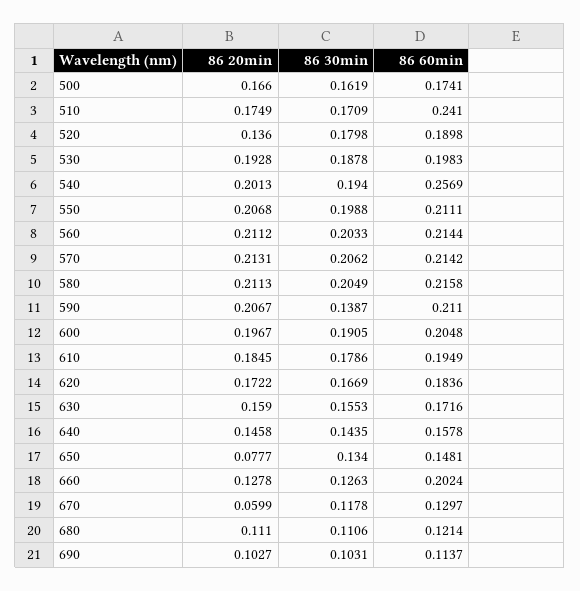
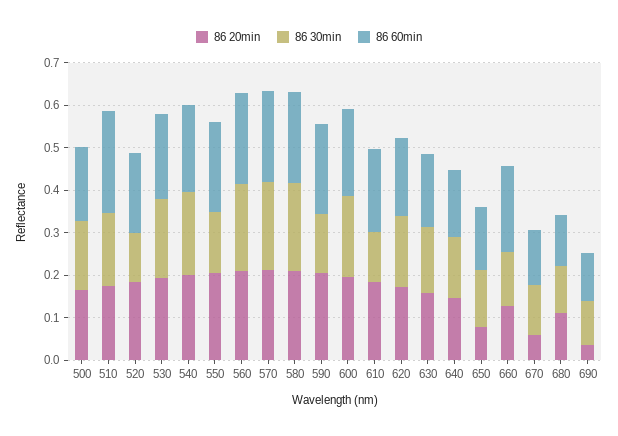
  {
    "86 20min": {
      "500": 0.166,
      "510": 0.1749,
-     "520": 0.136,
+     "520": 0.18,
      "530": 0.1928,
      "540": 0.2013,
      "550": 0.2068,
      "560": 0.2112,
      "570": 0.2131,
      "580": 0.2113,
      "590": 0.2067,
      "600": 0.1967,
      "610": 0.1845,
      "620": 0.1722,
      "630": 0.159,
      "640": 0.1458,
      "650": 0.0777,
      "660": 0.1278,
      "670": 0.0599,
      "680": 0.111,
-     "690": 0.1027
+     "690": 0.04
    },
    "86 30min": {
      "500": 0.1619,
      "510": 0.1709,
-     "520": 0.1798,
+     "520": 0.12,
      "530": 0.1878,
      "540": 0.194,
-     "550": 0.1988,
+     "550": 0.14,
      "560": 0.2033,
      "570": 0.2062,
      "580": 0.2049,
      "590": 0.1387,
      "600": 0.1905,
-     "610": 0.1786,
+     "610": 0.12,
      "620": 0.1669,
      "630": 0.1553,
      "640": 0.1435,
      "650": 0.134,
      "660": 0.1263,
      "670": 0.1178,
      "680": 0.1106,
      "690": 0.1031
    },
    "86 60min": {
      "500": 0.1741,
      "510": 0.241,
      "520": 0.1898,
      "530": 0.1983,
-     "540": 0.2569,
+     "540": 0.2,
      "550": 0.2111,
      "560": 0.2144,
      "570": 0.2142,
      "580": 0.2158,
      "590": 0.211,
      "600": 0.2048,
      "610": 0.1949,
      "620": 0.1836,
      "630": 0.1716,
      "640": 0.1578,
      "650": 0.1481,
      "660": 0.2024,
      "670": 0.1297,
      "680": 0.1214,
      "690": 0.1137
    }
  }

